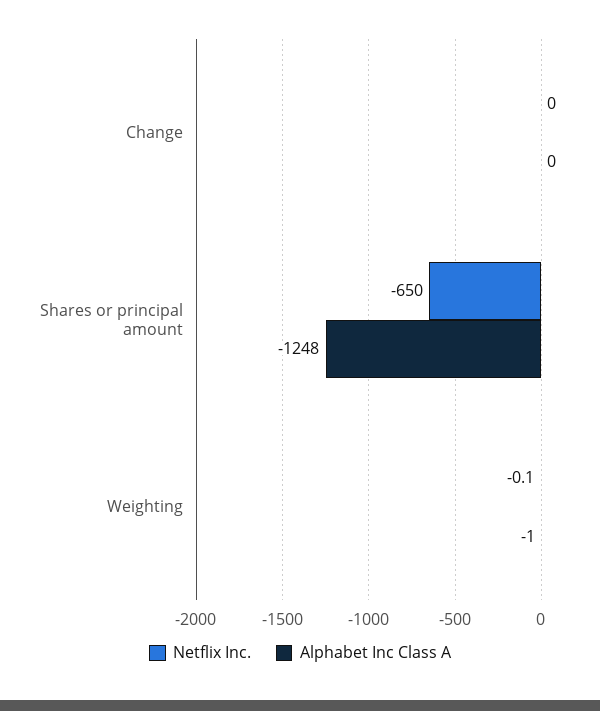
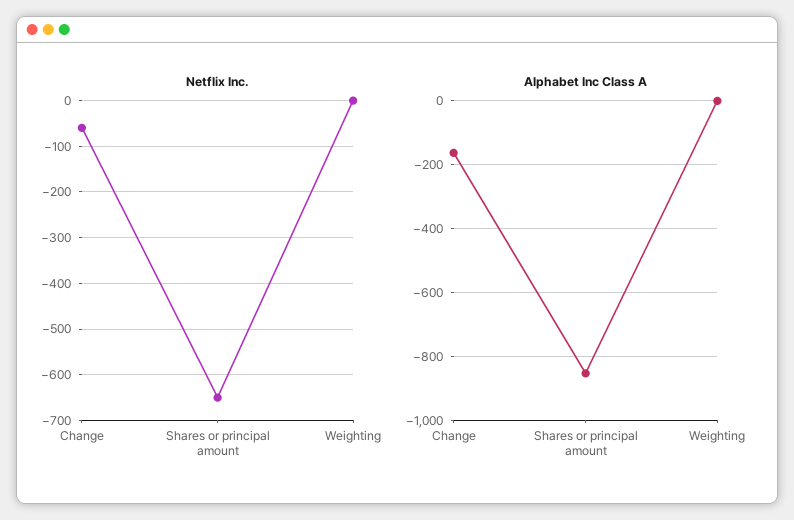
  {
    "Netflix Inc.": {
-     "Change": 0,
+     "Change": -60,
      "Shares or principal amount": -650,
      "Weighting": -0.1
    },
    "Alphabet Inc Class A": {
-     "Change": 0,
+     "Change": -160,
-     "Shares or principal amount": -1248,
+     "Shares or principal amount": -860,
      "Weighting": -1
    }
  }

